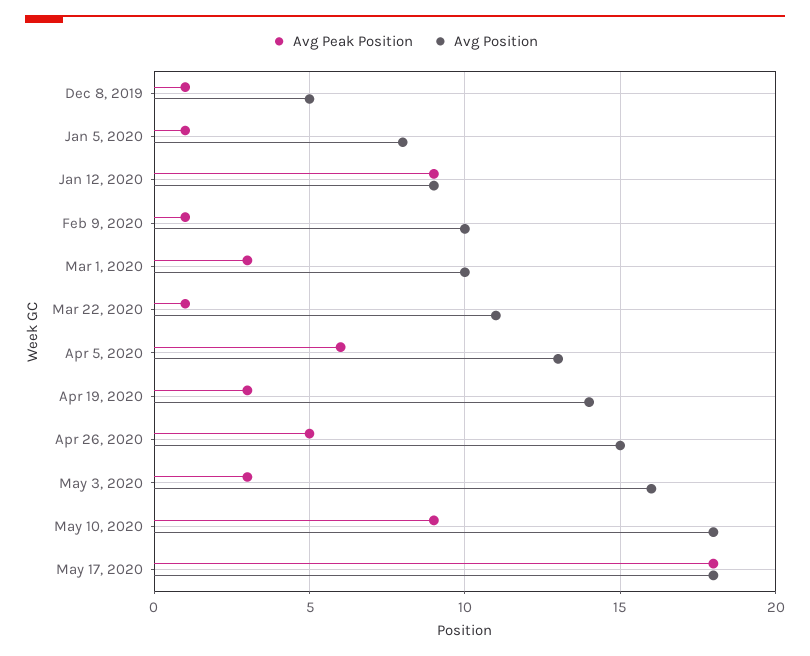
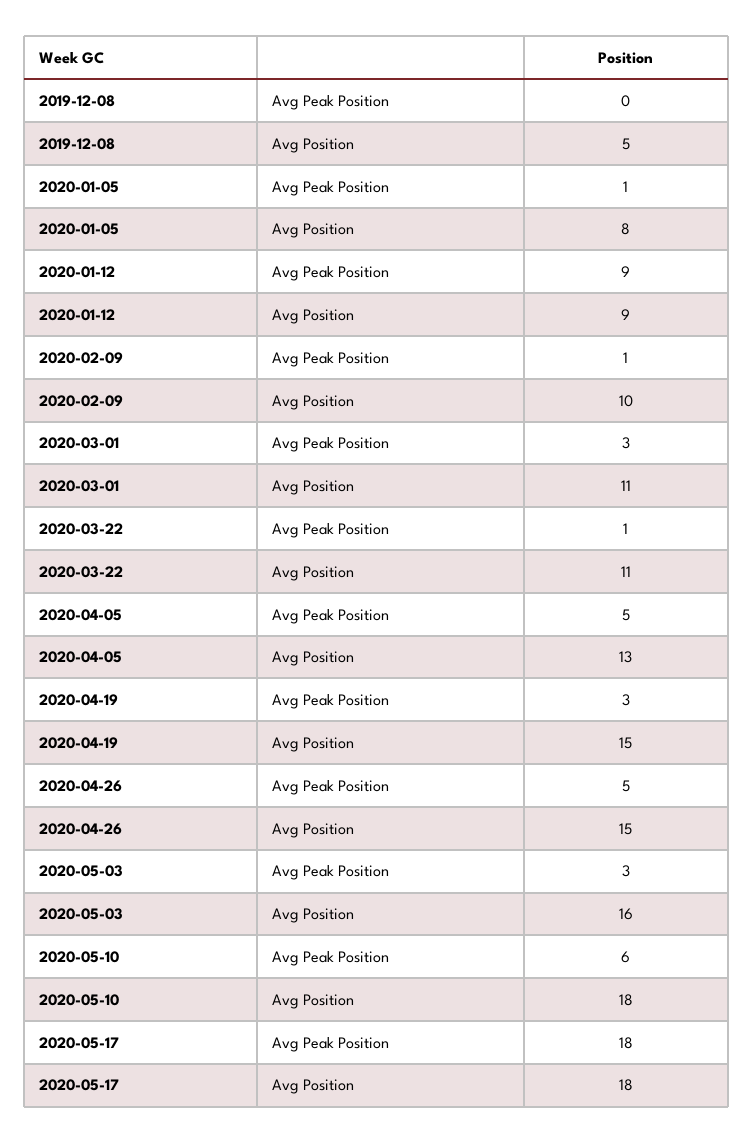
  {
    "Avg Peak Position": {
-     "Dec 8, 2019": 1,
+     "Dec 8, 2019": 0,
      "Jan 5, 2020": 1,
      "Jan 12, 2020": 9,
      "Feb 9, 2020": 1,
      "Mar 1, 2020": 3,
      "Mar 22, 2020": 1,
-     "Apr 5, 2020": 6,
+     "Apr 5, 2020": 5,
      "Apr 19, 2020": 3,
      "Apr 26, 2020": 5,
      "May 3, 2020": 3,
-     "May 10, 2020": 9,
+     "May 10, 2020": 6,
      "May 17, 2020": 18
    },
    "Avg Position": {
      "Dec 8, 2019": 5,
      "Jan 5, 2020": 8,
      "Jan 12, 2020": 9,
      "Feb 9, 2020": 10,
-     "Mar 1, 2020": 10,
+     "Mar 1, 2020": 11,
      "Mar 22, 2020": 11,
      "Apr 5, 2020": 13,
-     "Apr 19, 2020": 14,
+     "Apr 19, 2020": 15,
      "Apr 26, 2020": 15,
      "May 3, 2020": 16,
      "May 10, 2020": 18,
      "May 17, 2020": 18
    }
  }

